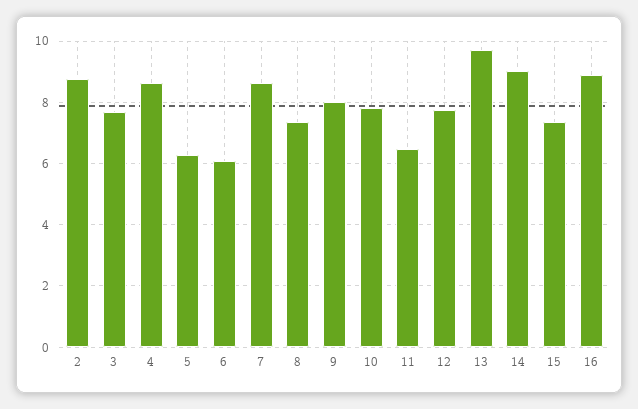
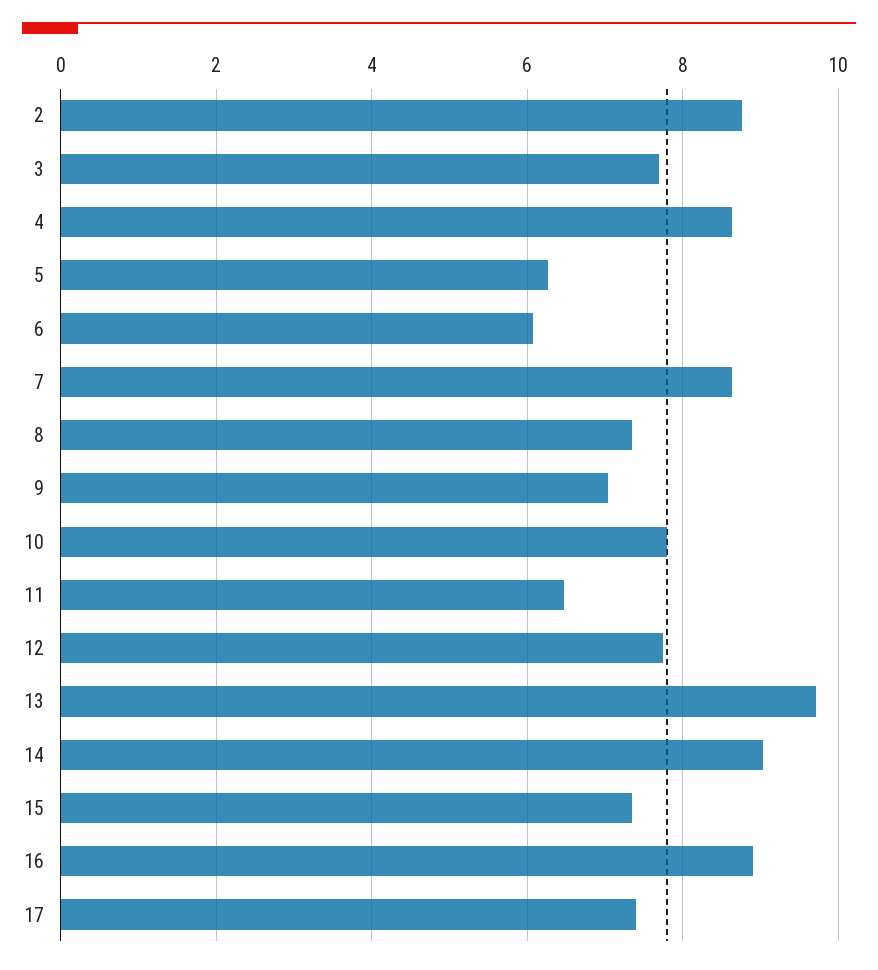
  {
    "2": 8.8,
    "3": 7.6,
    "4": 8.6,
    "5": 6.2,
    "6": 6,
    "7": 8.6,
    "8": 7.4,
-   "9": 8,
+   "9": 7,
    "10": 7.8,
    "11": 6.4,
    "12": 7.8,
    "13": 9.8,
    "14": 9,
    "15": 7.4,
-   "16": 9
+   "16": 9,
+   "17": 7.4
  }

